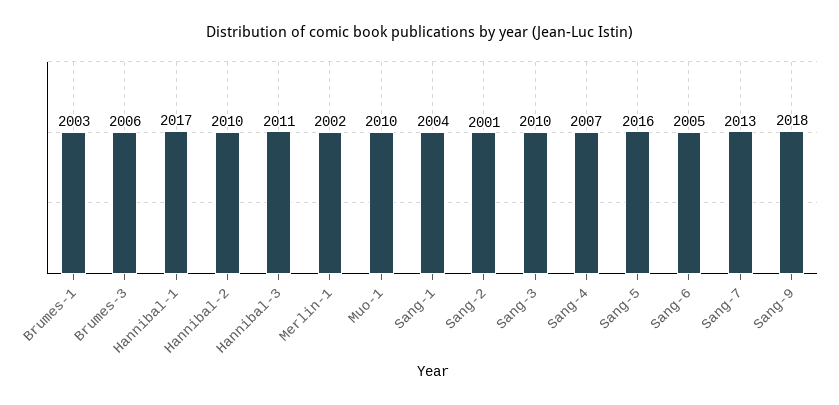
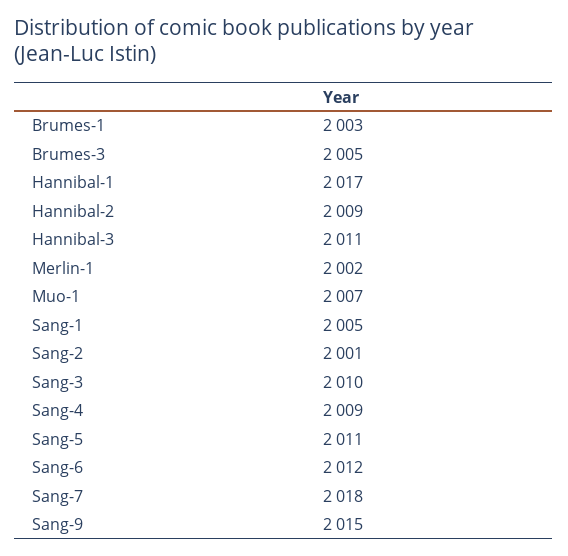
  {
    "Brumes-1": 2003,
-   "Brumes-3": 2006,
+   "Brumes-3": 2005,
    "Hannibal-1": 2017,
-   "Hannibal-2": 2010,
+   "Hannibal-2": 2009,
    "Hannibal-3": 2011,
    "Merlin-1": 2002,
-   "Muo-1": 2010,
+   "Muo-1": 2007,
-   "Sang-1": 2004,
+   "Sang-1": 2005,
    "Sang-2": 2001,
    "Sang-3": 2010,
-   "Sang-4": 2007,
+   "Sang-4": 2009,
-   "Sang-5": 2016,
+   "Sang-5": 2011,
-   "Sang-6": 2005,
+   "Sang-6": 2012,
-   "Sang-7": 2013,
+   "Sang-7": 2018,
-   "Sang-9": 2018
+   "Sang-9": 2015
  }

